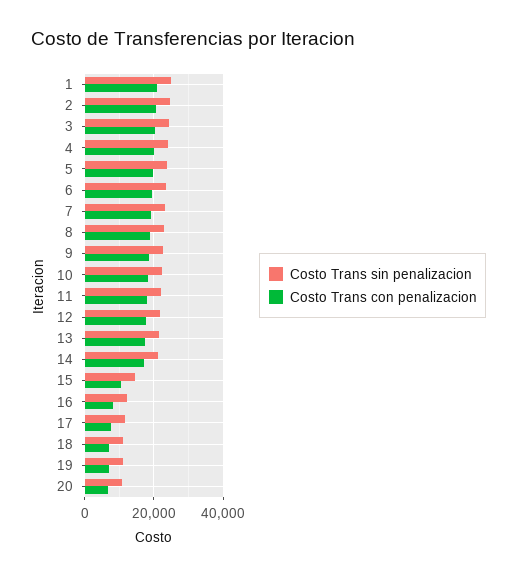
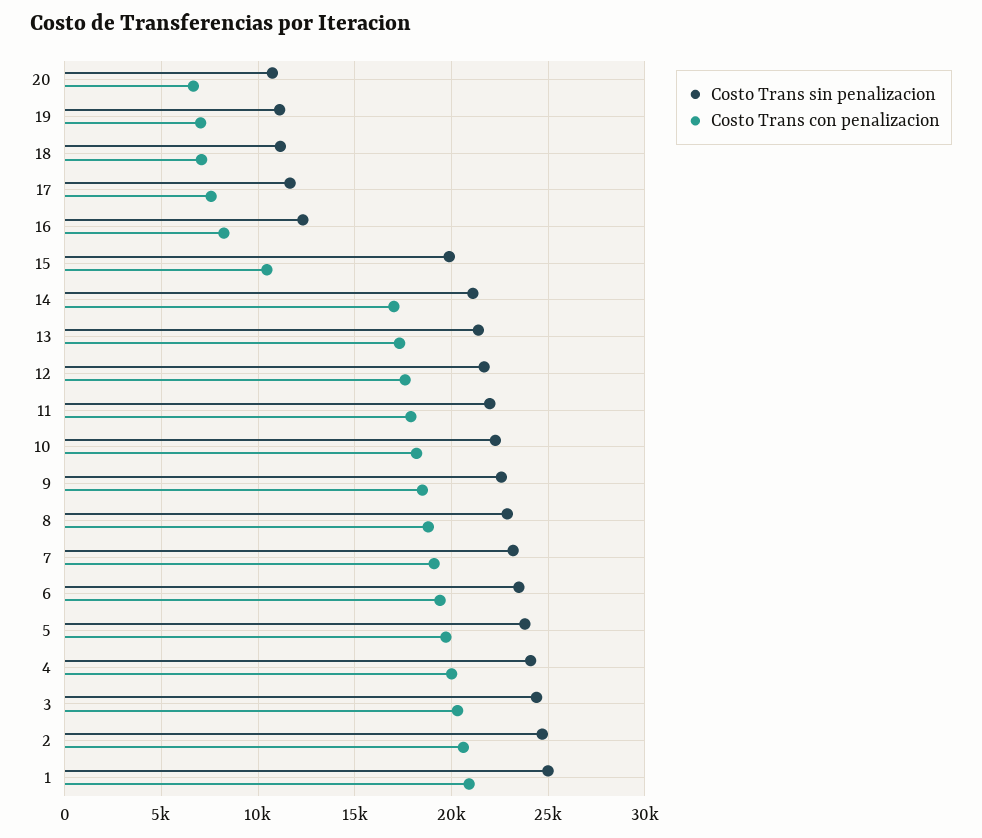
  {
    "Costo Trans sin penalizacion": {
      "1": 25000,
      "2": 24500,
      "3": 24500,
      "4": 24000,
      "5": 24000,
      "6": 23500,
      "7": 23000,
      "8": 23000,
      "9": 22500,
      "10": 22500,
      "11": 22000,
      "12": 21500,
      "13": 21500,
      "14": 21000,
-     "15": 14000,
+     "15": 20000,
      "16": 12500,
      "17": 11500,
      "18": 11000,
      "19": 11000,
      "20": 10500
    },
    "Costo Trans con penalizacion": {
      "1": 21000,
      "2": 20500,
      "3": 20500,
      "4": 20000,
      "5": 19500,
      "6": 19500,
      "7": 19000,
      "8": 19000,
      "9": 18500,
      "10": 18000,
      "11": 18000,
      "12": 17500,
      "13": 17500,
      "14": 17000,
      "15": 10500,
      "16": 8000,
      "17": 7500,
      "18": 7000,
      "19": 7000,
      "20": 6500
    }
  }

